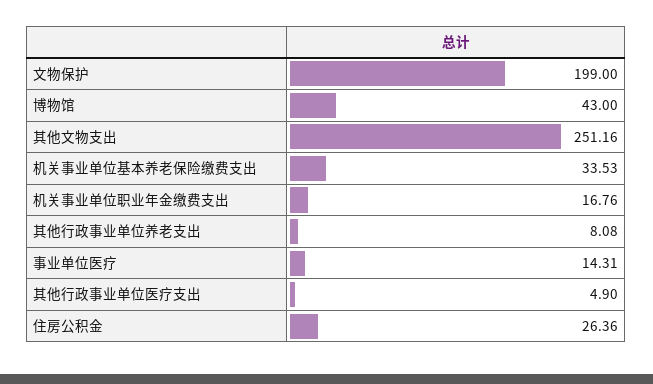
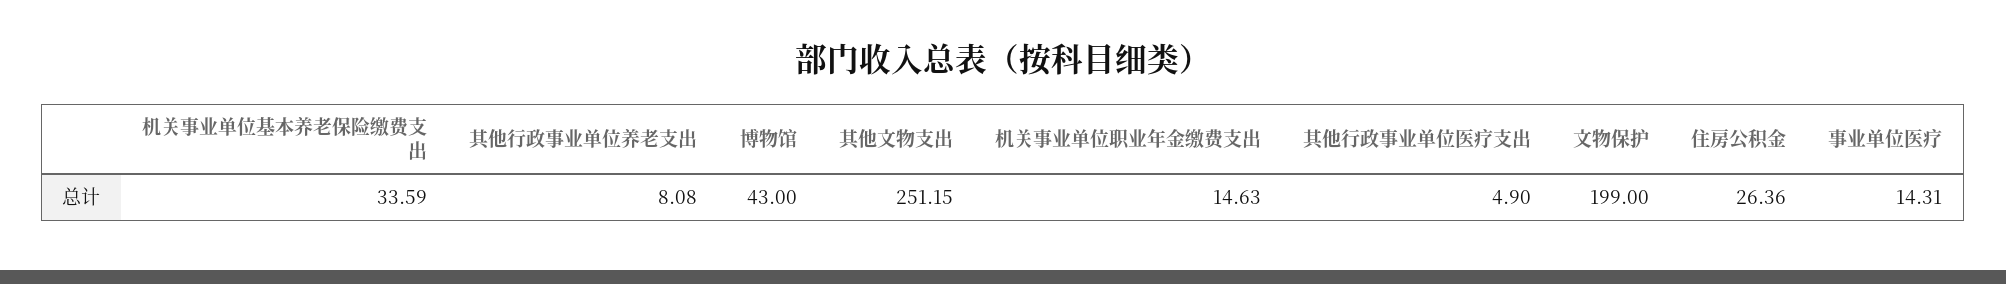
  {
    "文物保护": 199,
    "博物馆": 43,
-   "其他文物支出": 251.16,
+   "其他文物支出": 251.15,
-   "机关事业单位基本养老保险缴费支出": 33.53,
+   "机关事业单位基本养老保险缴费支出": 33.59,
-   "机关事业单位职业年金缴费支出": 16.76,
+   "机关事业单位职业年金缴费支出": 14.63,
    "其他行政事业单位养老支出": 8.08,
    "事业单位医疗": 14.31,
    "其他行政事业单位医疗支出": 4.9,
    "住房公积金": 26.36
  }

